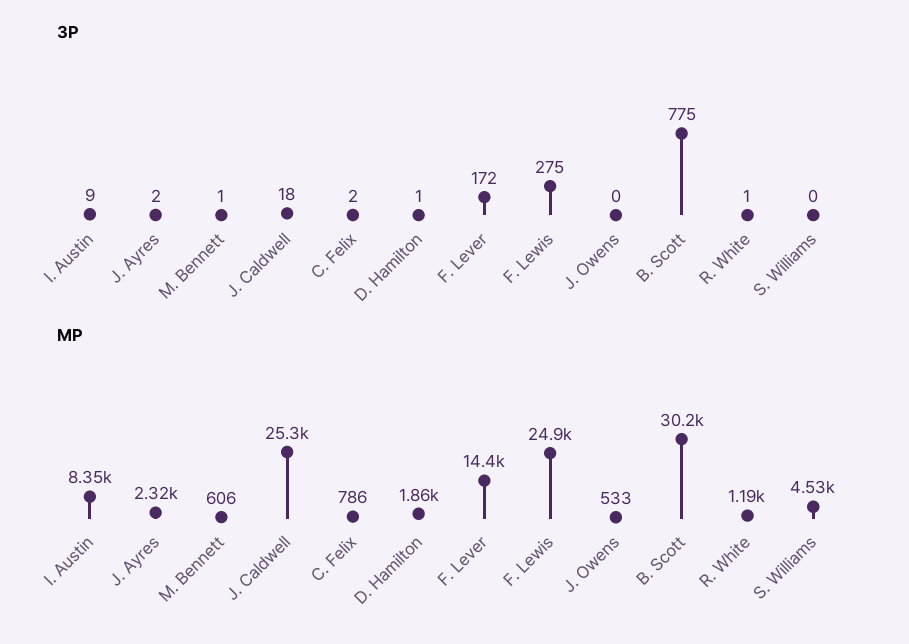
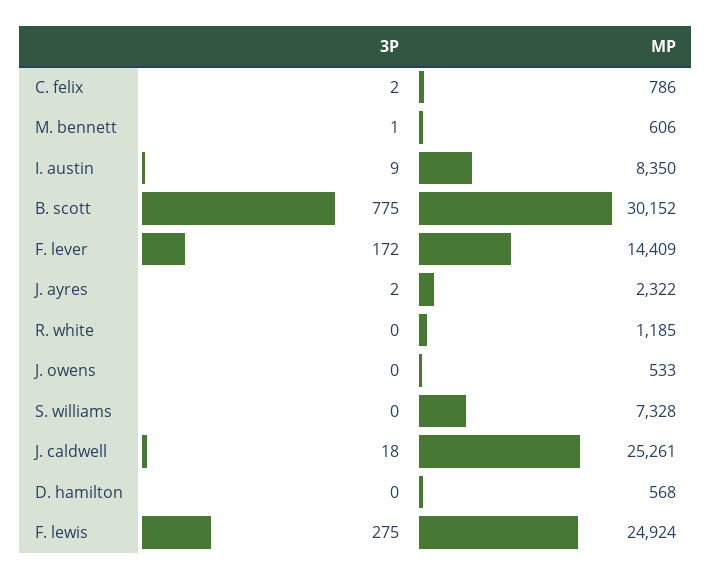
  {
    "3P": {
      "I. Austin": 9,
      "J. Ayres": 2,
      "M. Bennett": 1,
      "J. Caldwell": 18,
      "C. Felix": 2,
-     "D. Hamilton": 1,
+     "D. Hamilton": 0,
      "F. Lever": 172,
      "F. Lewis": 275,
      "J. Owens": 0,
      "B. Scott": 775,
-     "R. White": 1,
+     "R. White": 0,
      "S. Williams": 0
    },
    "MP": {
      "I. Austin": 8350,
      "J. Ayres": 2322,
      "M. Bennett": 606,
      "J. Caldwell": 25261,
      "C. Felix": 786,
-     "D. Hamilton": 1860,
+     "D. Hamilton": 568,
      "F. Lever": 14409,
      "F. Lewis": 24924,
      "J. Owens": 533,
      "B. Scott": 30152,
      "R. White": 1185,
-     "S. Williams": 4530
+     "S. Williams": 7328
    }
  }

